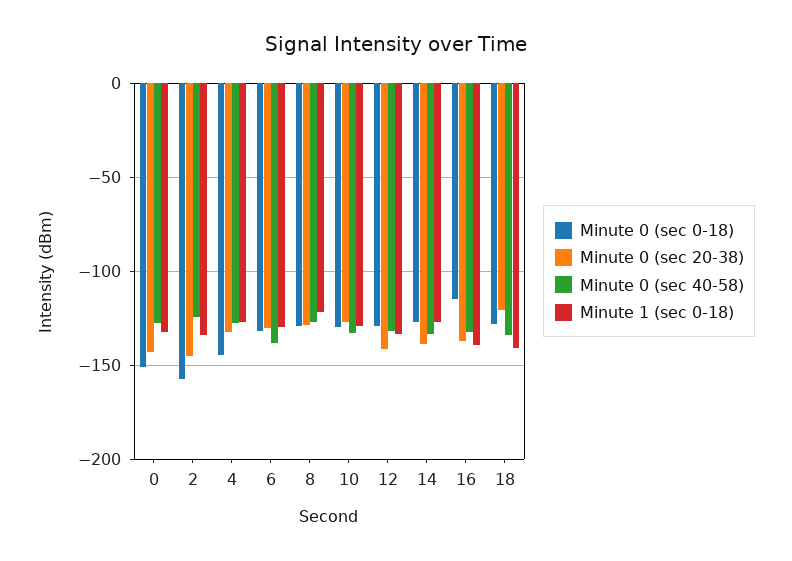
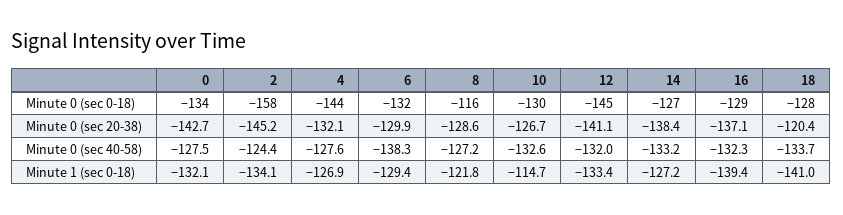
  {
    "Minute 0 (sec 0-18)": {
-     "0": -150,
+     "0": -134,
      "2": -158,
      "4": -144,
      "6": -132,
-     "8": -130,
+     "8": -116,
      "10": -130,
-     "12": -130,
+     "12": -145,
      "14": -127,
-     "16": -115,
+     "16": -129,
      "18": -128
    },
    "Minute 0 (sec 20-38)": {
      "0": -142.7,
      "2": -145.2,
      "4": -132.1,
      "6": -129.9,
      "8": -128.6,
      "10": -126.7,
      "12": -141.1,
      "14": -138.4,
      "16": -137.1,
      "18": -120.4
    },
    "Minute 0 (sec 40-58)": {
      "0": -127.5,
      "2": -124.4,
      "4": -127.6,
      "6": -138.3,
      "8": -127.2,
      "10": -132.6,
      "12": -132,
      "14": -133.2,
      "16": -132.3,
      "18": -133.7
    },
    "Minute 1 (sec 0-18)": {
      "0": -132.1,
      "2": -134.1,
      "4": -126.9,
      "6": -129.4,
      "8": -121.8,
-     "10": -130,
+     "10": -114.7,
      "12": -133.4,
      "14": -127.2,
      "16": -139.4,
      "18": -141
    }
  }

